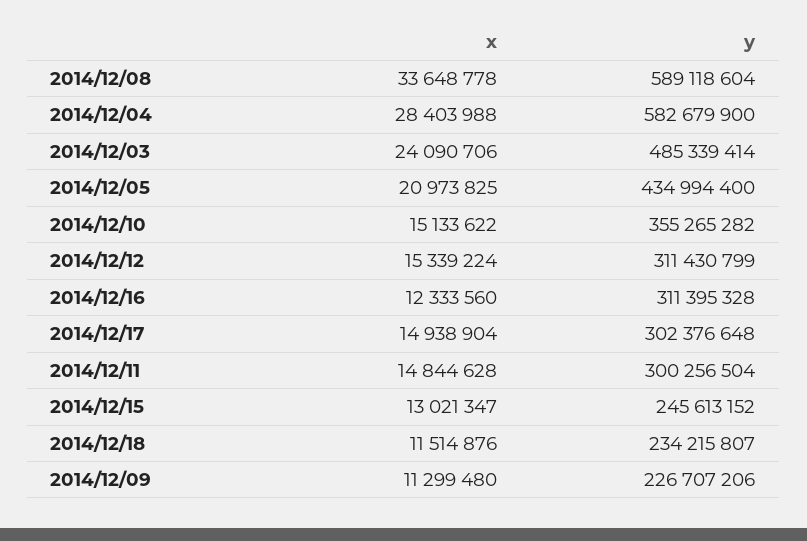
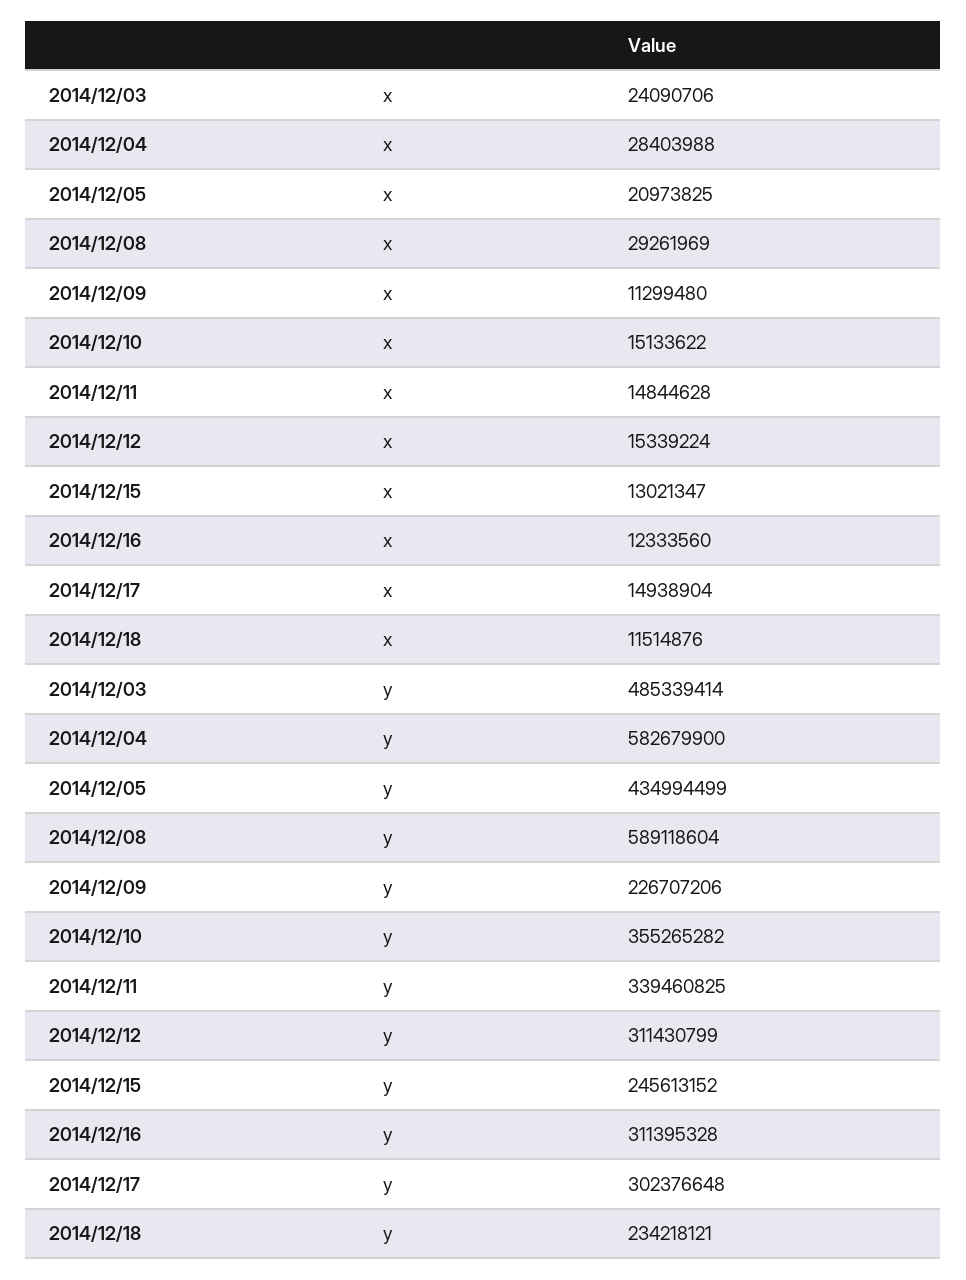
  {
    "x": {
-     "2014/12/08": 33648778,
+     "2014/12/08": 29261969,
      "2014/12/04": 28403988,
      "2014/12/03": 24090706,
      "2014/12/05": 20973825,
      "2014/12/10": 15133622,
      "2014/12/12": 15339224,
      "2014/12/16": 12333560,
      "2014/12/17": 14938904,
      "2014/12/11": 14844628,
      "2014/12/15": 13021347,
      "2014/12/18": 11514876,
      "2014/12/09": 11299480
    },
    "y": {
      "2014/12/08": 589118604,
      "2014/12/04": 582679900,
      "2014/12/03": 485339414,
-     "2014/12/05": 434994400,
+     "2014/12/05": 434994499,
      "2014/12/10": 355265282,
      "2014/12/12": 311430799,
      "2014/12/16": 311395328,
      "2014/12/17": 302376648,
-     "2014/12/11": 300256504,
+     "2014/12/11": 339460825,
      "2014/12/15": 245613152,
-     "2014/12/18": 234215807,
+     "2014/12/18": 234218121,
      "2014/12/09": 226707206
    }
  }

